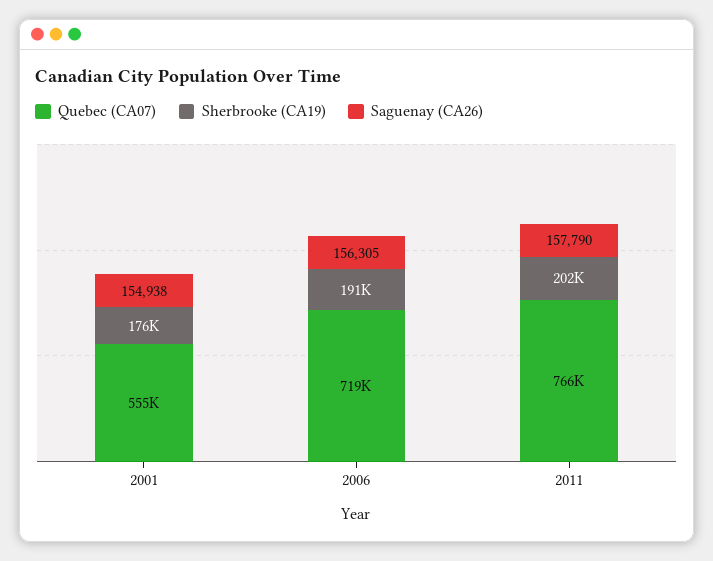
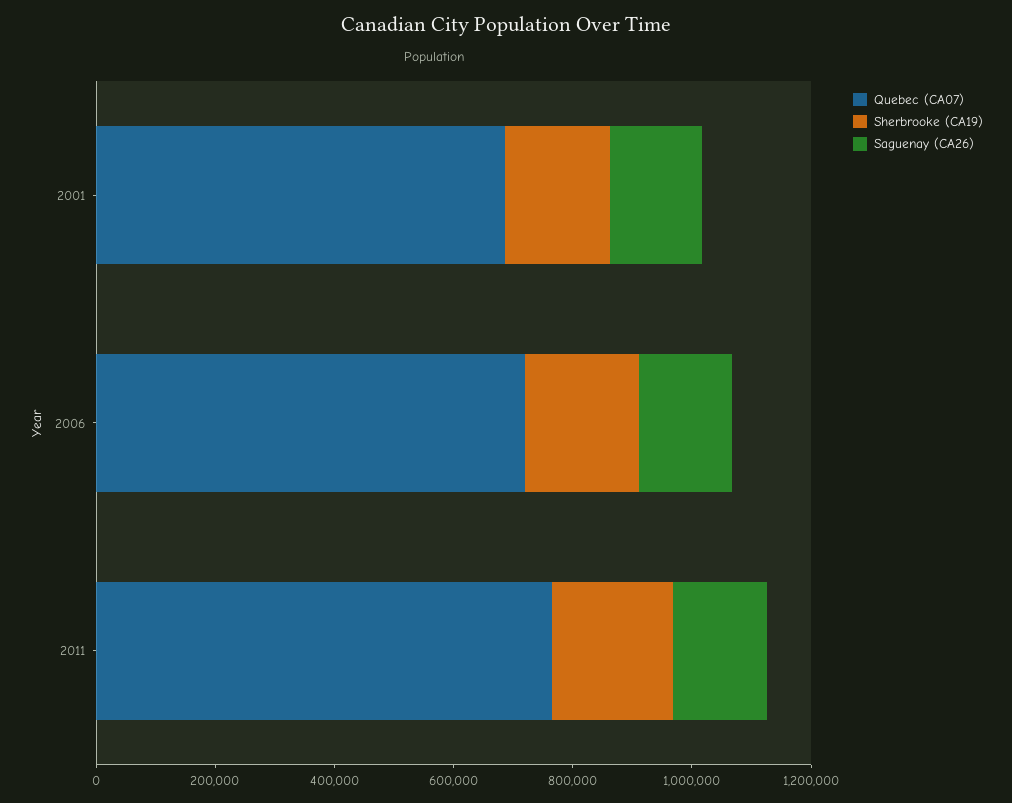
  {
    "Quebec (CA07)": {
-     "2001": 555000,
+     "2001": 700000,
      "2006": 719000,
      "2011": 766000
    },
    "Sherbrooke (CA19)": {
      "2001": 176000,
      "2006": 191000,
      "2011": 202000
    },
    "Saguenay (CA26)": {
      "2001": 154938,
      "2006": 156305,
      "2011": 157790
    }
  }

